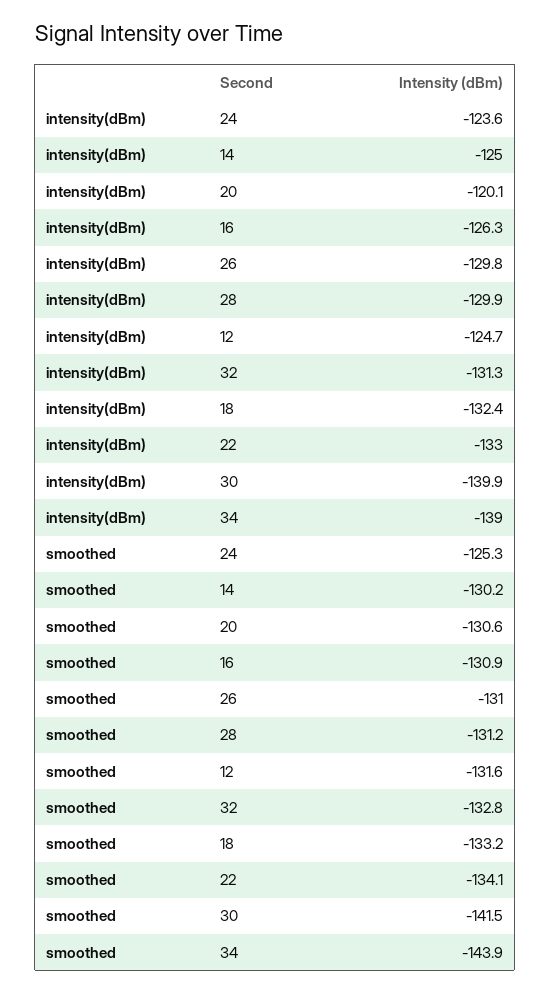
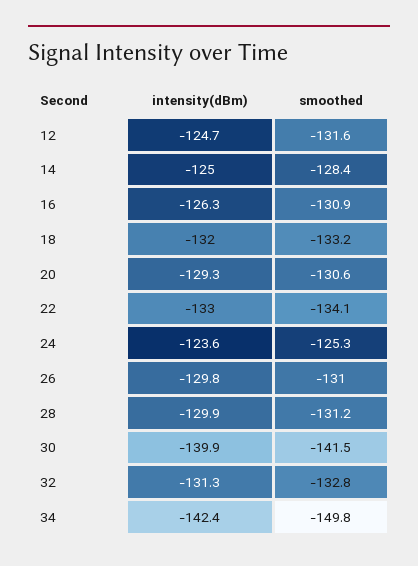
  {
    "intensity(dBm)": {
      "24": -123.6,
      "14": -125,
-     "20": -120.1,
+     "20": -129.3,
      "16": -126.3,
      "26": -129.8,
      "28": -129.9,
      "12": -124.7,
      "32": -131.3,
-     "18": -132.4,
+     "18": -132,
      "22": -133,
      "30": -139.9,
-     "34": -139
+     "34": -142.4
    },
    "smoothed": {
      "24": -125.3,
-     "14": -130.2,
+     "14": -128.4,
      "20": -130.6,
      "16": -130.9,
      "26": -131,
      "28": -131.2,
      "12": -131.6,
      "32": -132.8,
      "18": -133.2,
      "22": -134.1,
      "30": -141.5,
-     "34": -143.9
+     "34": -149.8
    }
  }

